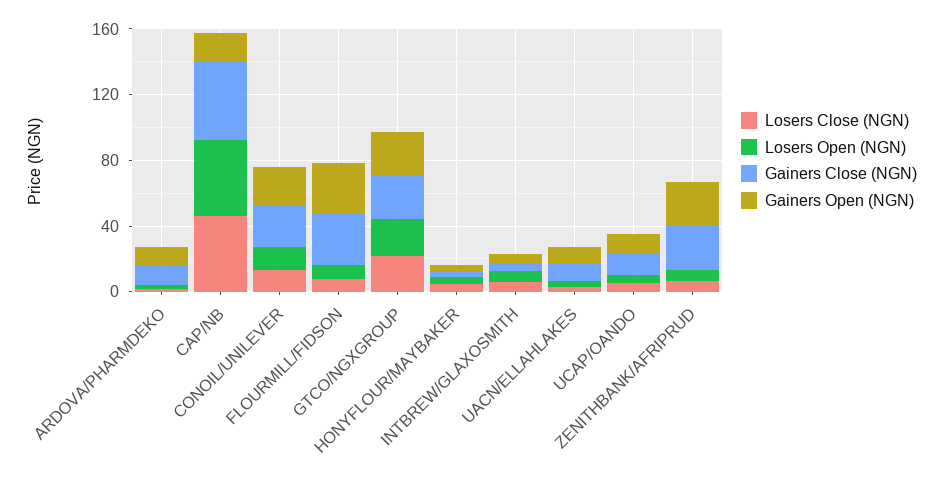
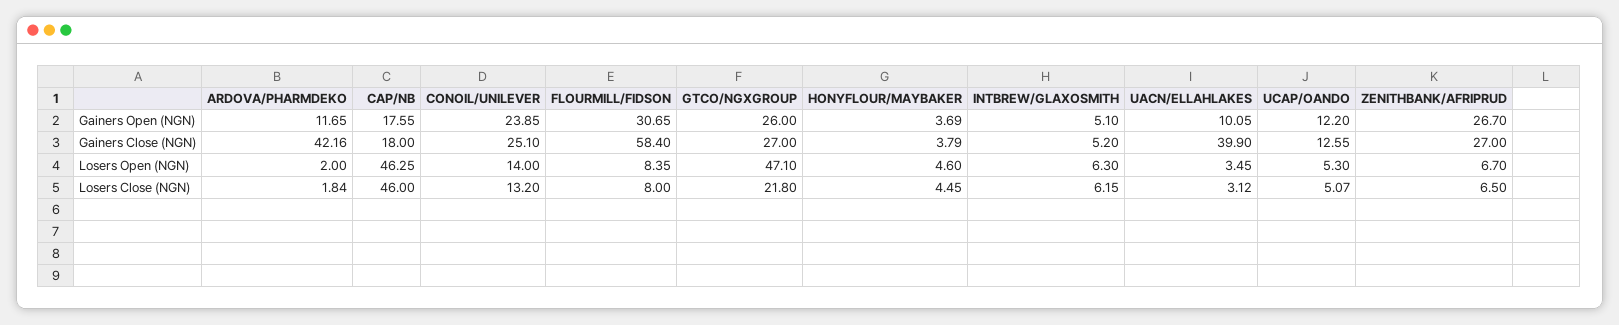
  {
    "Losers Close (NGN)": {
      "ARDOVA/PHARMDEKO": 1.84,
      "CAP/NB": 46,
      "CONOIL/UNILEVER": 13.2,
      "FLOURMILL/FIDSON": 8,
      "GTCO/NGXGROUP": 21.8,
      "HONYFLOUR/MAYBAKER": 4.45,
      "INTBREW/GLAXOSMITH": 6.15,
      "UACN/ELLAHLAKES": 3.12,
      "UCAP/OANDO": 5.07,
      "ZENITHBANK/AFRIPRUD": 6.5
    },
    "Losers Open (NGN)": {
      "ARDOVA/PHARMDEKO": 2,
      "CAP/NB": 46.25,
      "CONOIL/UNILEVER": 14,
      "FLOURMILL/FIDSON": 8.35,
-     "GTCO/NGXGROUP": 20,
+     "GTCO/NGXGROUP": 47.1,
      "HONYFLOUR/MAYBAKER": 4.6,
      "INTBREW/GLAXOSMITH": 6.3,
      "UACN/ELLAHLAKES": 3.45,
      "UCAP/OANDO": 5.3,
      "ZENITHBANK/AFRIPRUD": 6.7
    },
    "Gainers Close (NGN)": {
-     "ARDOVA/PHARMDEKO": 10,
+     "ARDOVA/PHARMDEKO": 42.16,
-     "CAP/NB": 50,
+     "CAP/NB": 18,
      "CONOIL/UNILEVER": 25.1,
-     "FLOURMILL/FIDSON": 30,
+     "FLOURMILL/FIDSON": 58.4,
      "GTCO/NGXGROUP": 27,
      "HONYFLOUR/MAYBAKER": 3.79,
      "INTBREW/GLAXOSMITH": 5.2,
-     "UACN/ELLAHLAKES": 10,
+     "UACN/ELLAHLAKES": 39.9,
      "UCAP/OANDO": 12.55,
      "ZENITHBANK/AFRIPRUD": 27
    },
    "Gainers Open (NGN)": {
      "ARDOVA/PHARMDEKO": 11.65,
      "CAP/NB": 17.55,
      "CONOIL/UNILEVER": 23.85,
      "FLOURMILL/FIDSON": 30.65,
      "GTCO/NGXGROUP": 26,
      "HONYFLOUR/MAYBAKER": 3.69,
      "INTBREW/GLAXOSMITH": 5.1,
      "UACN/ELLAHLAKES": 10.05,
      "UCAP/OANDO": 12.2,
      "ZENITHBANK/AFRIPRUD": 26.7
    }
  }

